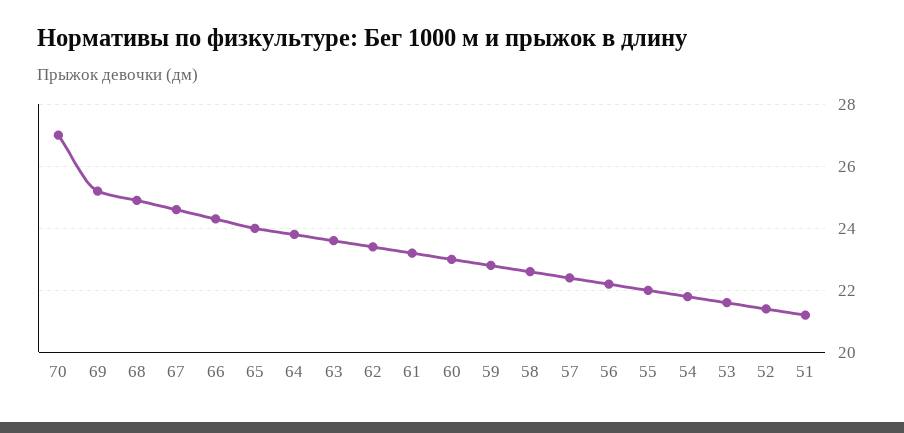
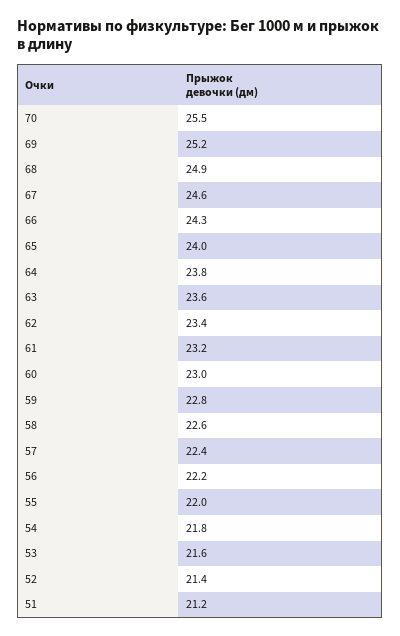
  {
-   "70": 27,
+   "70": 25.5,
    "69": 25.2,
    "68": 24.9,
    "67": 24.6,
    "66": 24.3,
    "65": 24,
    "64": 23.8,
    "63": 23.6,
    "62": 23.4,
    "61": 23.2,
    "60": 23,
    "59": 22.8,
    "58": 22.6,
    "57": 22.4,
    "56": 22.2,
    "55": 22,
    "54": 21.8,
    "53": 21.6,
    "52": 21.4,
    "51": 21.2
  }

